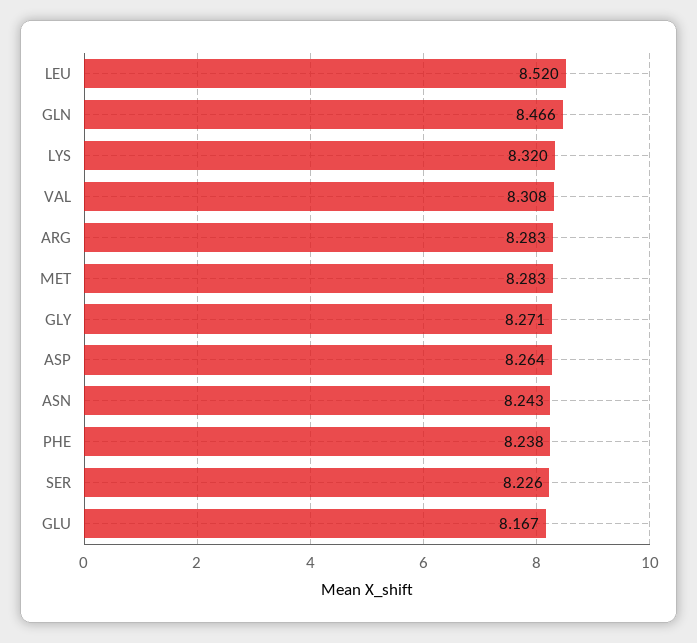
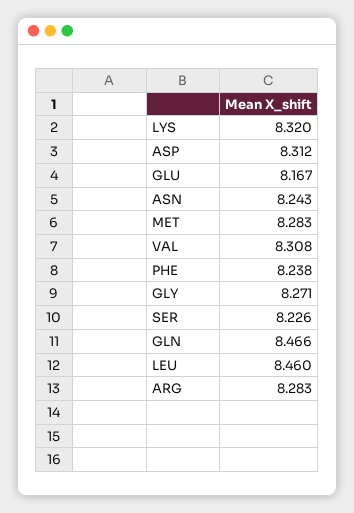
  {
-   "LEU": 8.52,
+   "LEU": 8.46,
    "GLN": 8.466,
    "LYS": 8.32,
    "VAL": 8.308,
    "ARG": 8.283,
    "MET": 8.283,
    "GLY": 8.271,
-   "ASP": 8.264,
+   "ASP": 8.312,
    "ASN": 8.243,
    "PHE": 8.238,
    "SER": 8.226,
    "GLU": 8.167
  }

